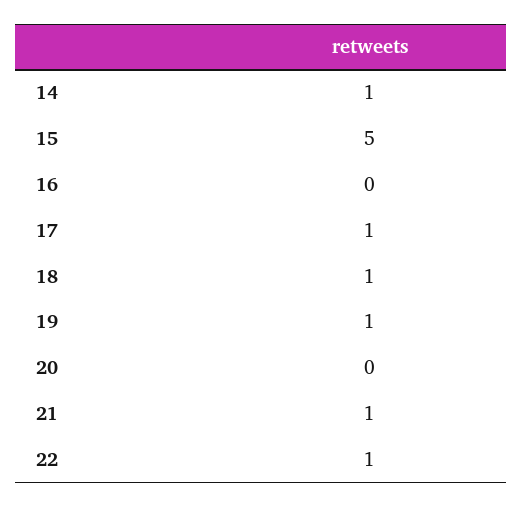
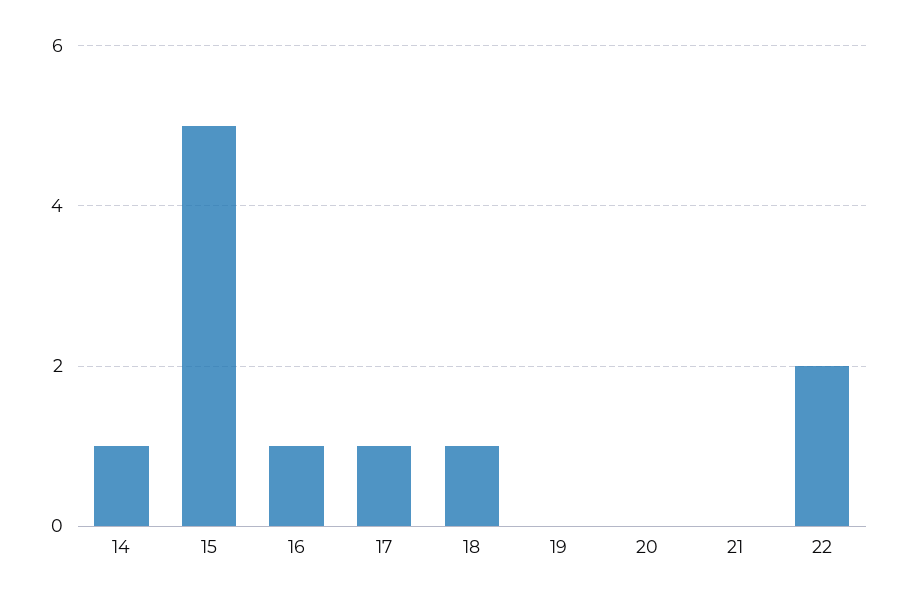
  {
    "14": 1,
    "15": 5,
-   "16": 0,
+   "16": 1,
    "17": 1,
    "18": 1,
-   "19": 1,
+   "19": 0,
    "20": 0,
-   "21": 1,
+   "21": 0,
-   "22": 1
+   "22": 2
  }

